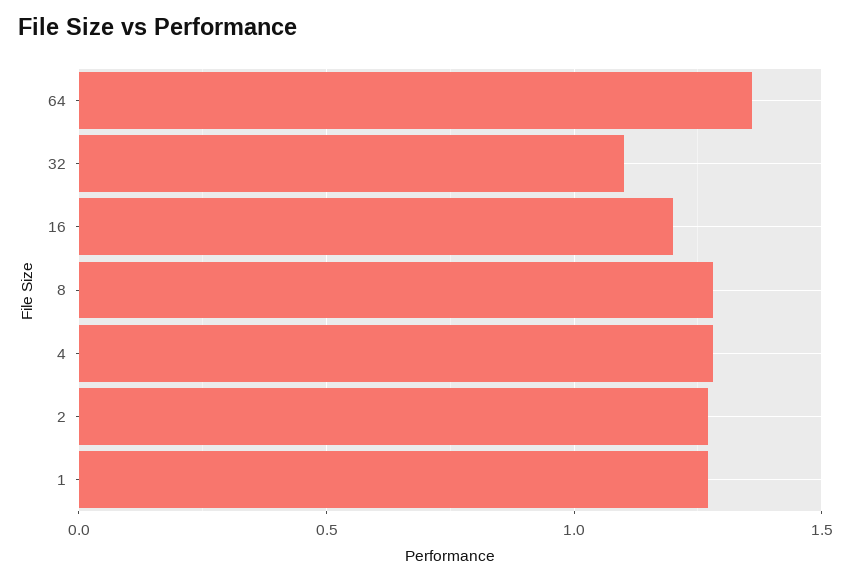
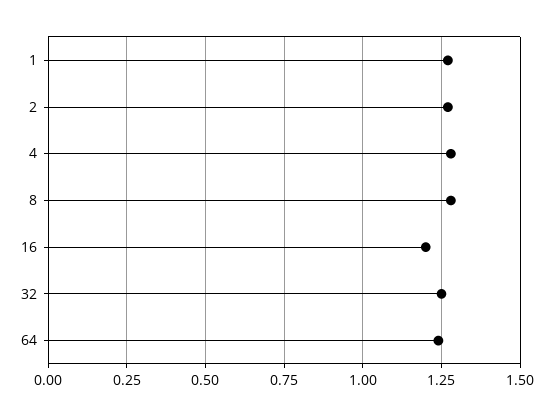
  {
-   "64": 1.35,
+   "64": 1.25,
-   "32": 1.1,
+   "32": 1.25,
    "16": 1.2,
    "8": 1.3,
    "4": 1.3,
    "2": 1.25,
    "1": 1.25
  }

